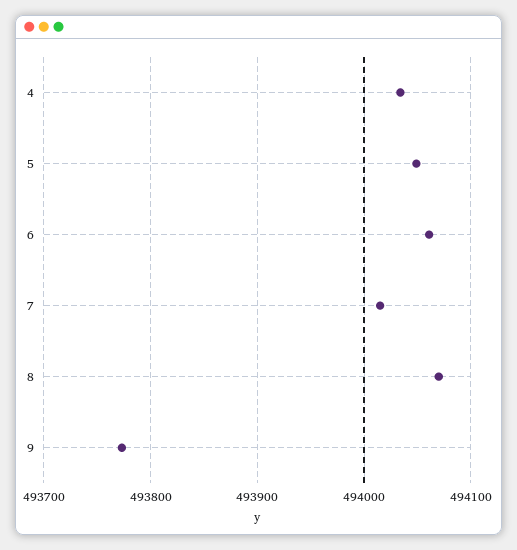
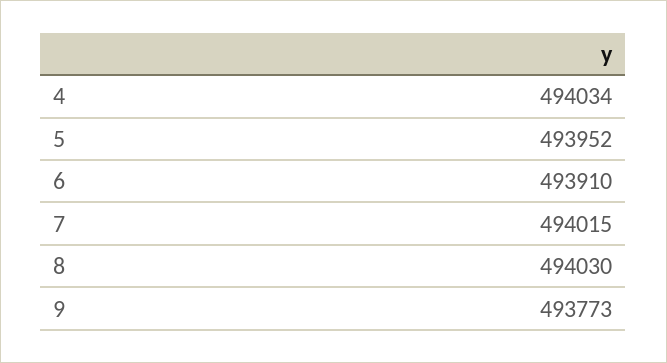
  {
    "4": 494034,
-   "5": 494050,
+   "5": 493952,
-   "6": 494060,
+   "6": 493910,
    "7": 494015,
-   "8": 494070,
+   "8": 494030,
    "9": 493773
  }

